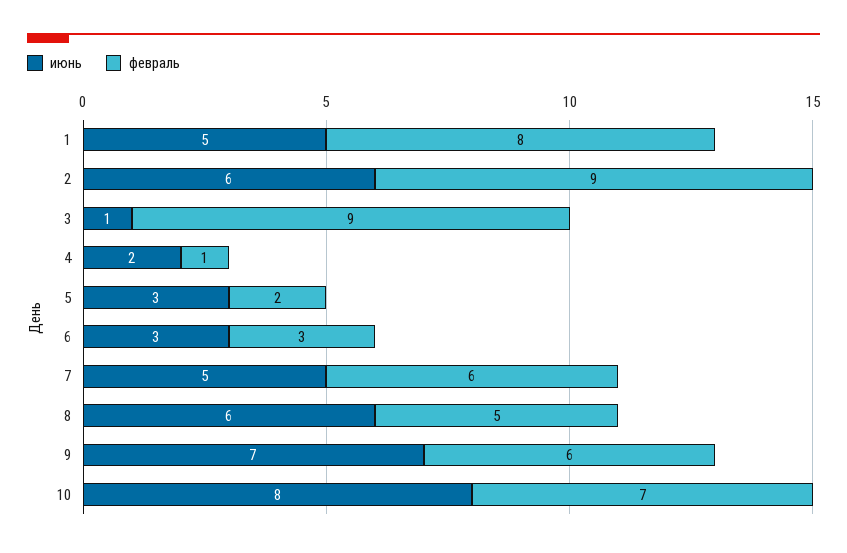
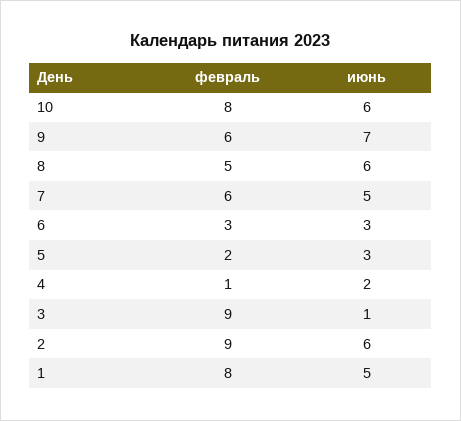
  {
    "июнь": {
      "1": 5,
      "2": 6,
      "3": 1,
      "4": 2,
      "5": 3,
      "6": 3,
      "7": 5,
      "8": 6,
      "9": 7,
-     "10": 8
+     "10": 6
    },
    "февраль": {
      "1": 8,
      "2": 9,
      "3": 9,
      "4": 1,
      "5": 2,
      "6": 3,
      "7": 6,
      "8": 5,
      "9": 6,
-     "10": 7
+     "10": 8
    }
  }

